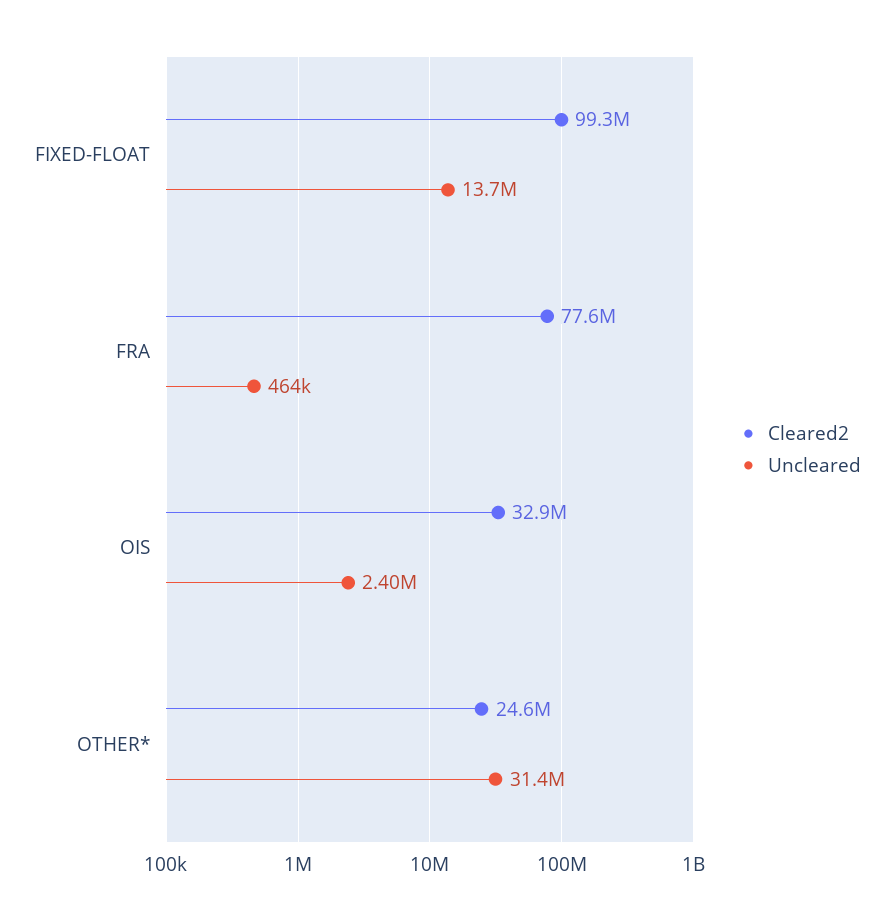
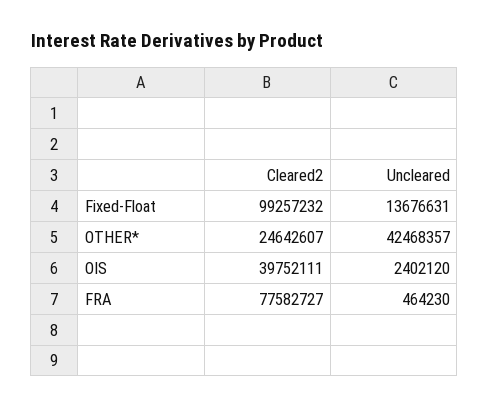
  {
    "Cleared2": {
      "FIXED-FLOAT": 99257232,
      "FRA": 77582727,
-     "OIS": 32900000,
+     "OIS": 39752111,
      "OTHER*": 24642607
    },
    "Uncleared": {
      "FIXED-FLOAT": 13676631,
      "FRA": 464230,
      "OIS": 2402120,
-     "OTHER*": 31400000
+     "OTHER*": 42468357
    }
  }

